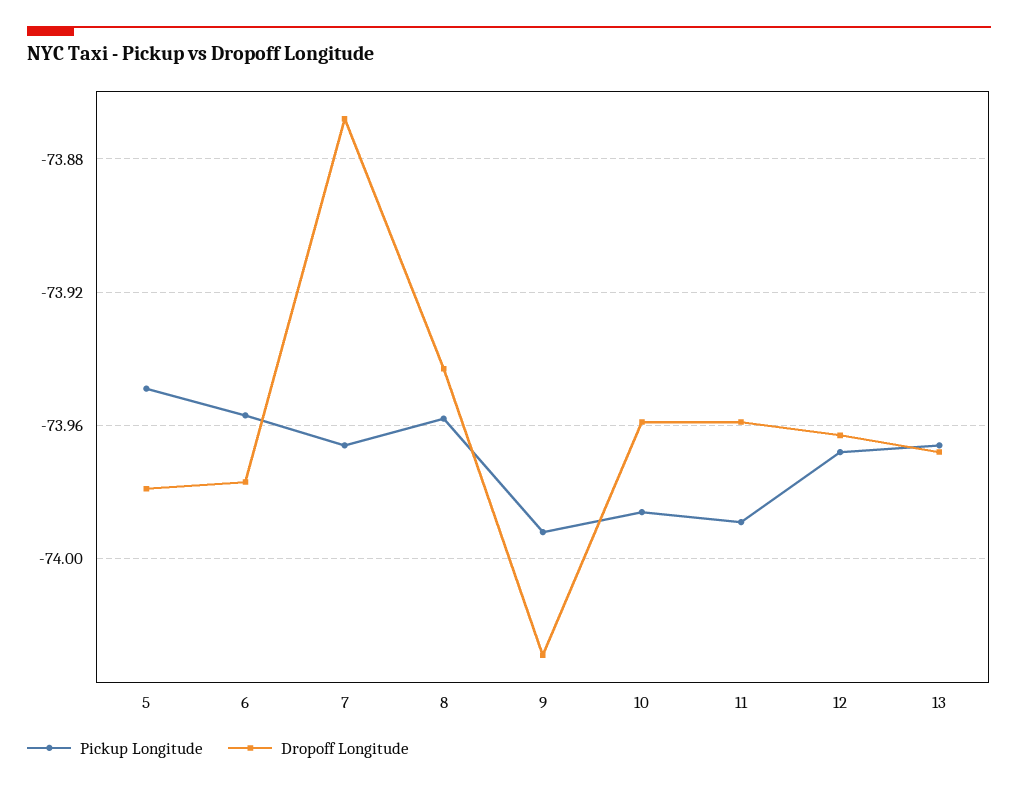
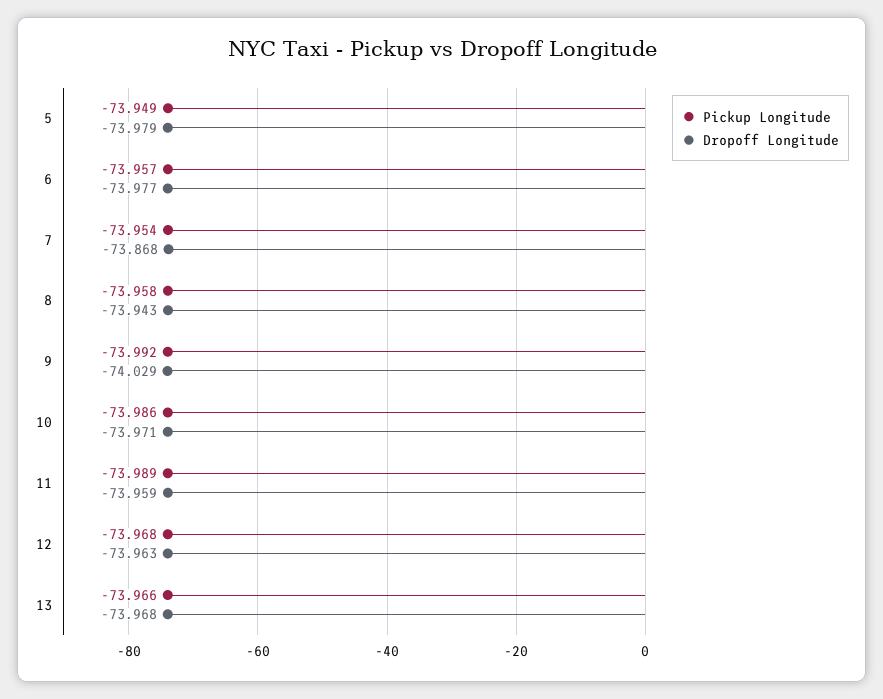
  {
    "Pickup Longitude": {
      "5": -73.949,
      "6": -73.957,
-     "7": -73.965,
+     "7": -73.954,
      "8": -73.958,
      "9": -73.992,
      "10": -73.986,
      "11": -73.989,
      "12": -73.968,
      "13": -73.966
    },
    "Dropoff Longitude": {
      "5": -73.979,
      "6": -73.977,
      "7": -73.868,
      "8": -73.943,
      "9": -74.029,
-     "10": -73.96,
+     "10": -73.971,
      "11": -73.959,
      "12": -73.963,
      "13": -73.968
    }
  }

